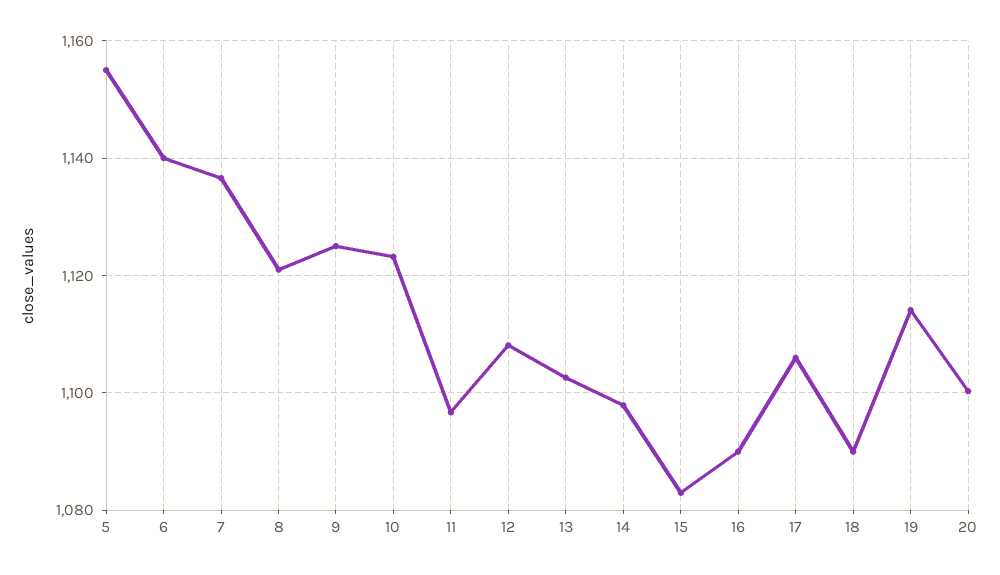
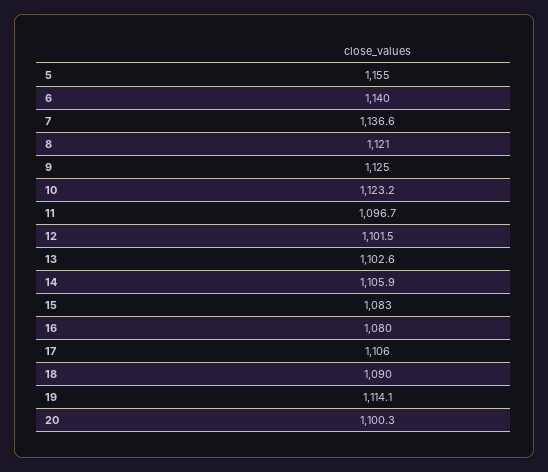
  {
    "5": 1155,
    "6": 1140,
    "7": 1136.6,
    "8": 1121,
    "9": 1125,
    "10": 1123.2,
    "11": 1096.7,
-   "12": 1108,
+   "12": 1101.5,
    "13": 1102.6,
-   "14": 1098,
+   "14": 1105.9,
    "15": 1083,
-   "16": 1090,
+   "16": 1080,
    "17": 1106,
    "18": 1090,
    "19": 1114.1,
    "20": 1100.3
  }

